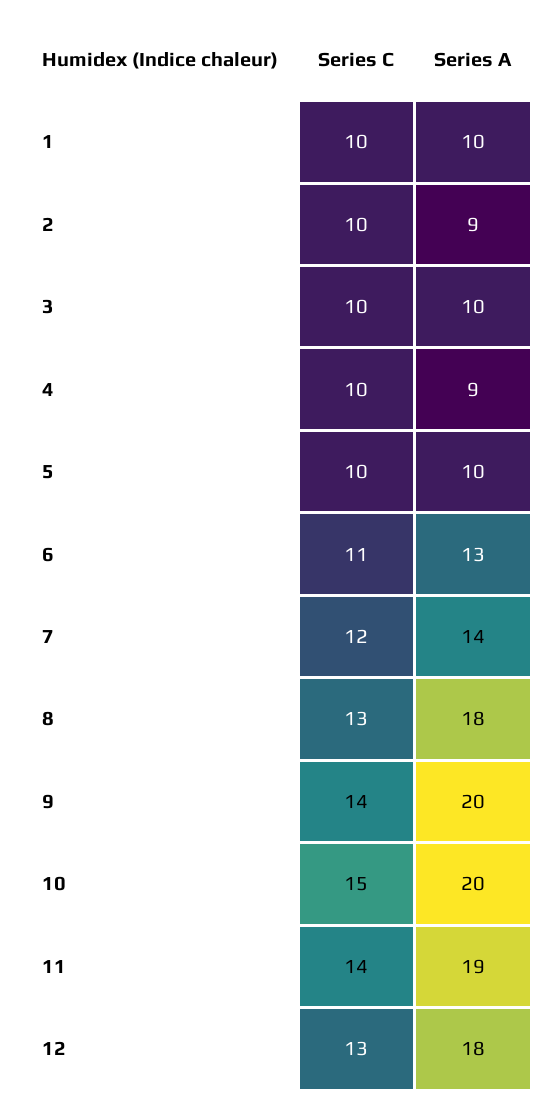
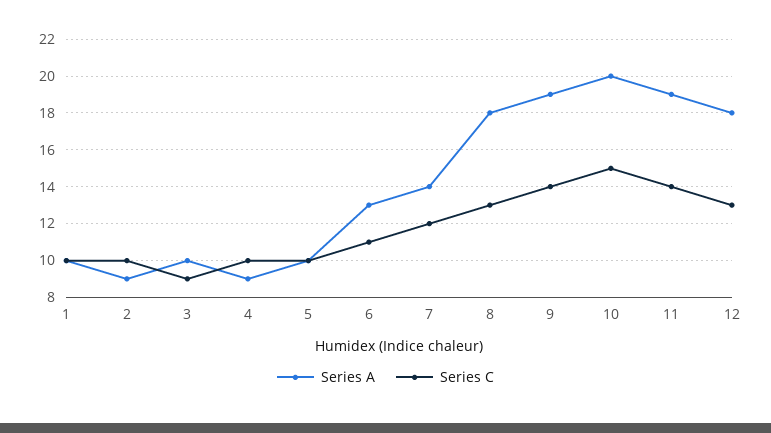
  {
    "Series C": {
      "1": 10,
      "2": 10,
-     "3": 10,
+     "3": 9,
      "4": 10,
      "5": 10,
      "6": 11,
      "7": 12,
      "8": 13,
      "9": 14,
      "10": 15,
      "11": 14,
      "12": 13
    },
    "Series A": {
      "1": 10,
      "2": 9,
      "3": 10,
      "4": 9,
      "5": 10,
      "6": 13,
      "7": 14,
      "8": 18,
-     "9": 20,
+     "9": 19,
      "10": 20,
      "11": 19,
      "12": 18
    }
  }

